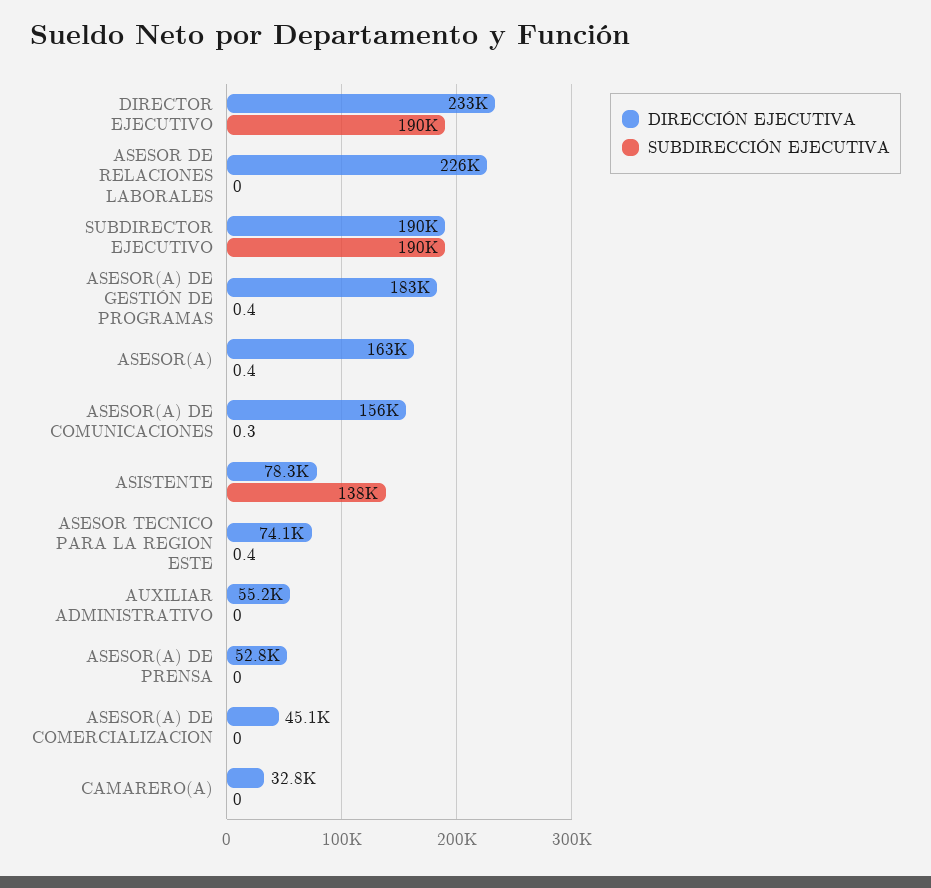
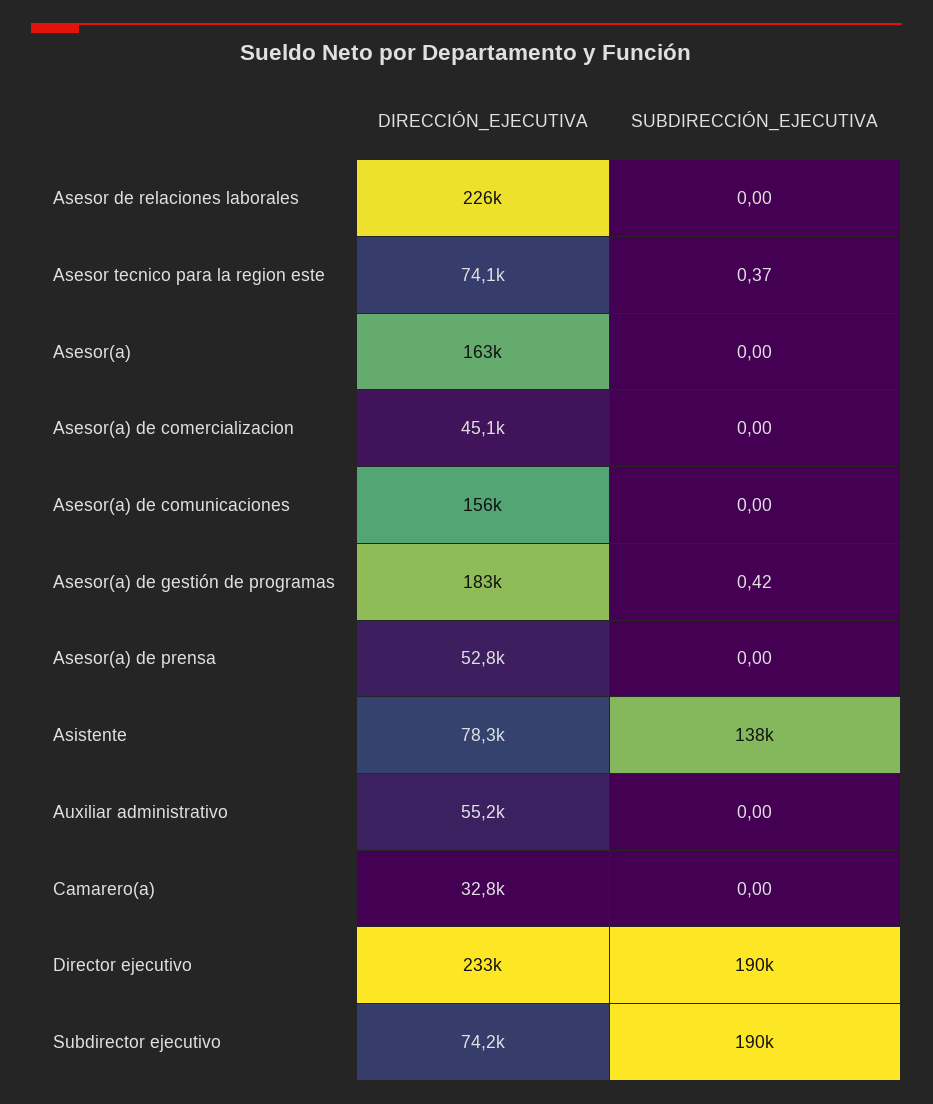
  {
    "DIRECCIÓN EJECUTIVA": {
      "DIRECTOR EJECUTIVO": 233000,
      "ASESOR DE RELACIONES LABORALES": 226000,
-     "SUBDIRECTOR EJECUTIVO": 190000,
+     "SUBDIRECTOR EJECUTIVO": 74200,
      "ASESOR(A) DE GESTIÓN DE PROGRAMAS": 183000,
      "ASESOR(A)": 163000,
      "ASESOR(A) DE COMUNICACIONES": 156000,
      "ASISTENTE": 78300,
      "ASESOR TECNICO PARA LA REGION ESTE": 74100,
      "AUXILIAR ADMINISTRATIVO": 55200,
      "ASESOR(A) DE PRENSA": 52800,
      "ASESOR(A) DE COMERCIALIZACION": 45100,
      "CAMARERO(A)": 32800
    },
    "SUBDIRECCIÓN EJECUTIVA": {
      "DIRECTOR EJECUTIVO": 190000,
      "ASESOR DE RELACIONES LABORALES": 0,
      "SUBDIRECTOR EJECUTIVO": 190000,
      "ASESOR(A) DE GESTIÓN DE PROGRAMAS": 0.42,
-     "ASESOR(A)": 0.4,
+     "ASESOR(A)": 0,
-     "ASESOR(A) DE COMUNICACIONES": 0.3,
+     "ASESOR(A) DE COMUNICACIONES": 0,
      "ASISTENTE": 138000,
      "ASESOR TECNICO PARA LA REGION ESTE": 0.37,
      "AUXILIAR ADMINISTRATIVO": 0,
      "ASESOR(A) DE PRENSA": 0,
      "ASESOR(A) DE COMERCIALIZACION": 0,
      "CAMARERO(A)": 0
    }
  }

